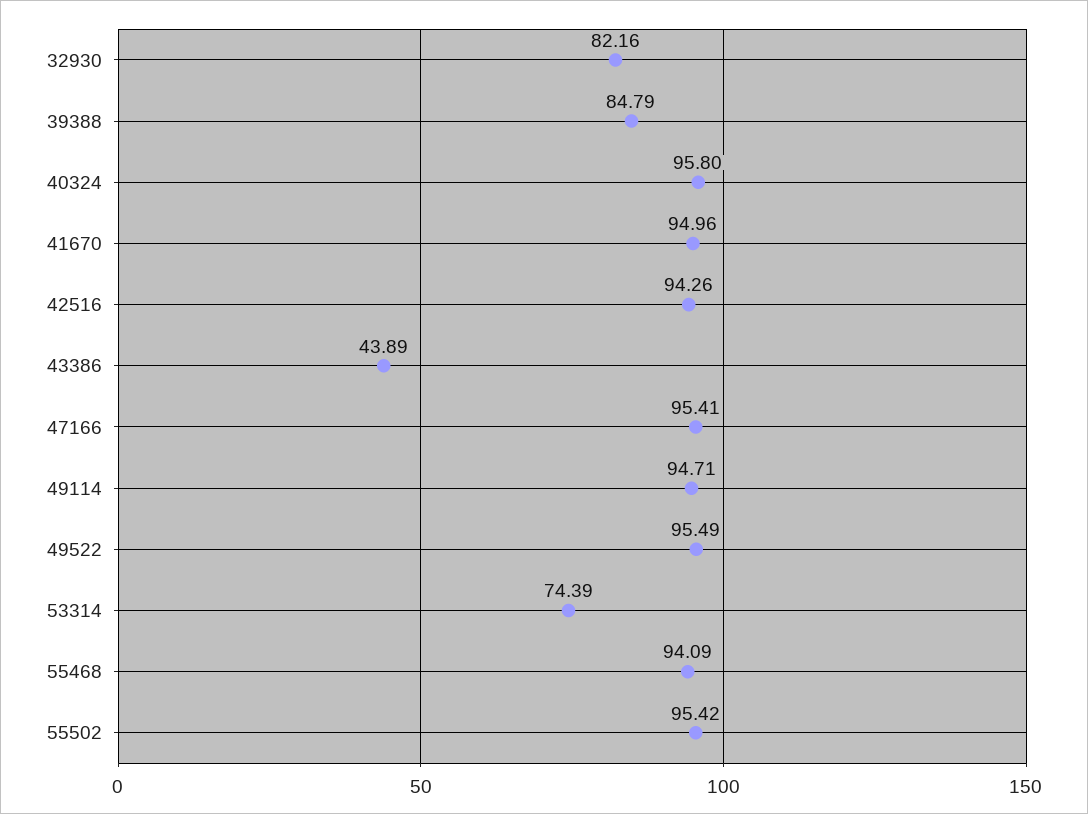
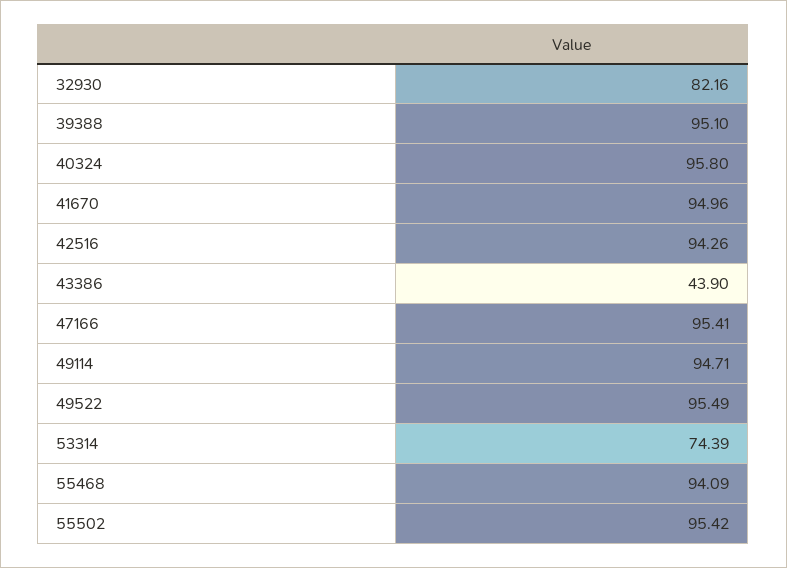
  {
    "32930": 82.16,
-   "39388": 84.79,
+   "39388": 95.1,
    "40324": 95.8,
    "41670": 94.96,
    "42516": 94.26,
-   "43386": 43.89,
+   "43386": 43.9,
    "47166": 95.41,
    "49114": 94.71,
    "49522": 95.49,
    "53314": 74.39,
    "55468": 94.09,
    "55502": 95.42
  }

